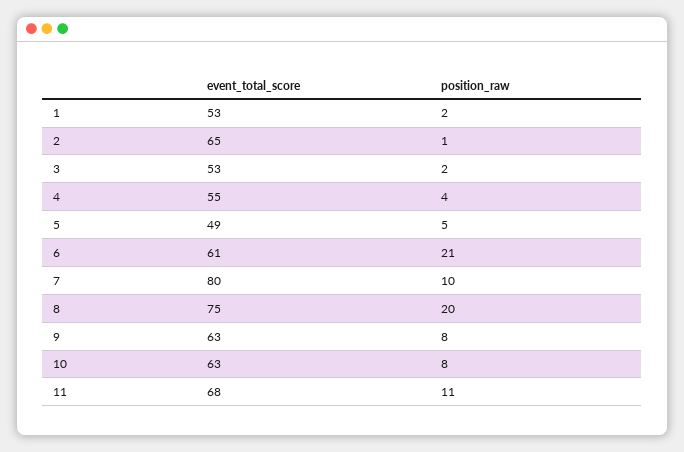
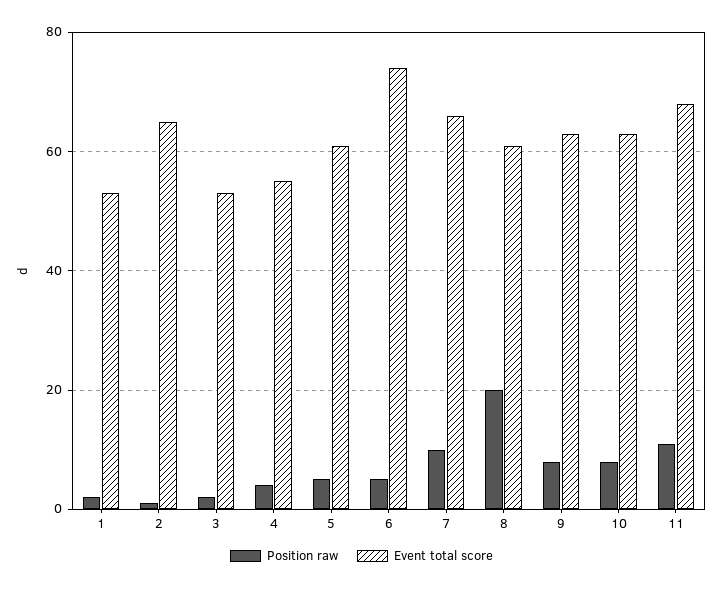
  {
    "event_total_score": {
      "1": 53,
      "2": 65,
      "3": 53,
      "4": 55,
-     "5": 49,
+     "5": 60,
-     "6": 61,
+     "6": 75,
-     "7": 80,
+     "7": 65,
-     "8": 75,
+     "8": 60,
      "9": 63,
      "10": 63,
      "11": 68
    },
    "position_raw": {
      "1": 2,
      "2": 1,
      "3": 2,
      "4": 4,
      "5": 5,
-     "6": 21,
+     "6": 5,
      "7": 10,
      "8": 20,
      "9": 8,
      "10": 8,
      "11": 11
    }
  }

